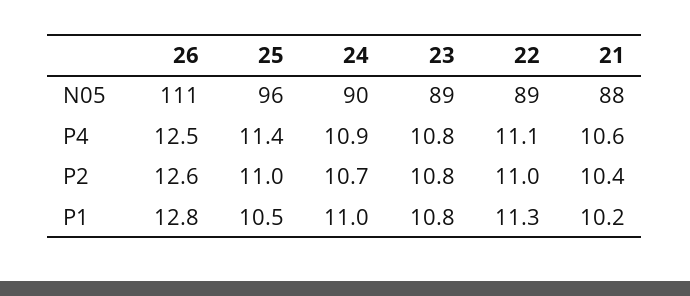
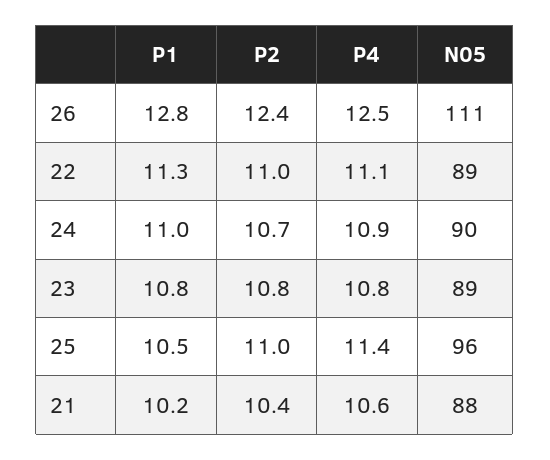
  {
    "26": {
      "N05": 111,
      "P4": 12.5,
-     "P2": 12.6,
+     "P2": 12.4,
      "P1": 12.8
    },
    "25": {
      "N05": 96,
      "P4": 11.4,
      "P2": 11,
      "P1": 10.5
    },
    "24": {
      "N05": 90,
      "P4": 10.9,
      "P2": 10.7,
      "P1": 11
    },
    "23": {
      "N05": 89,
      "P4": 10.8,
      "P2": 10.8,
      "P1": 10.8
    },
    "22": {
      "N05": 89,
      "P4": 11.1,
      "P2": 11,
      "P1": 11.3
    },
    "21": {
      "N05": 88,
      "P4": 10.6,
      "P2": 10.4,
      "P1": 10.2
    }
  }

